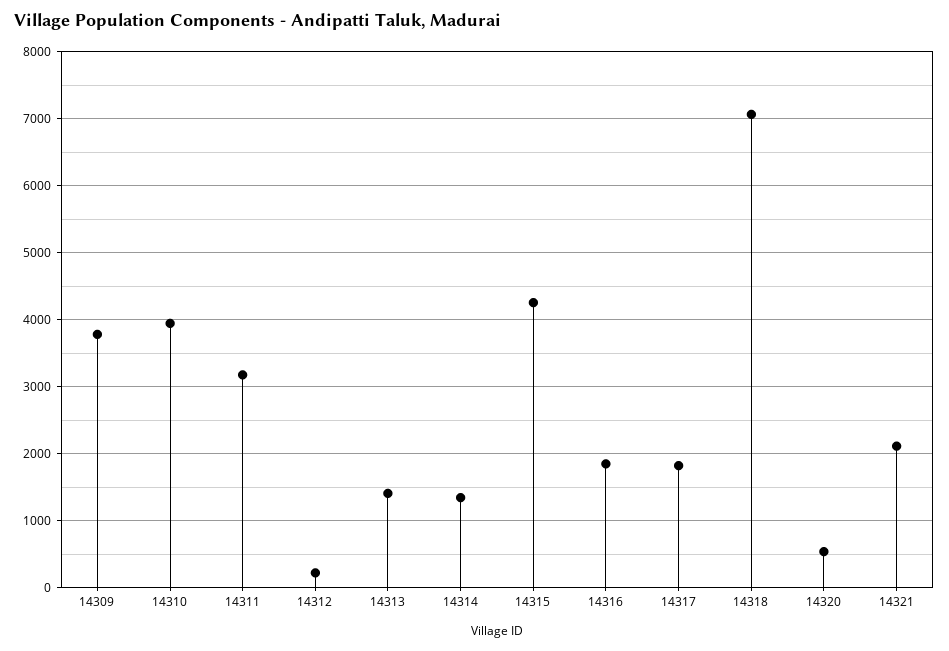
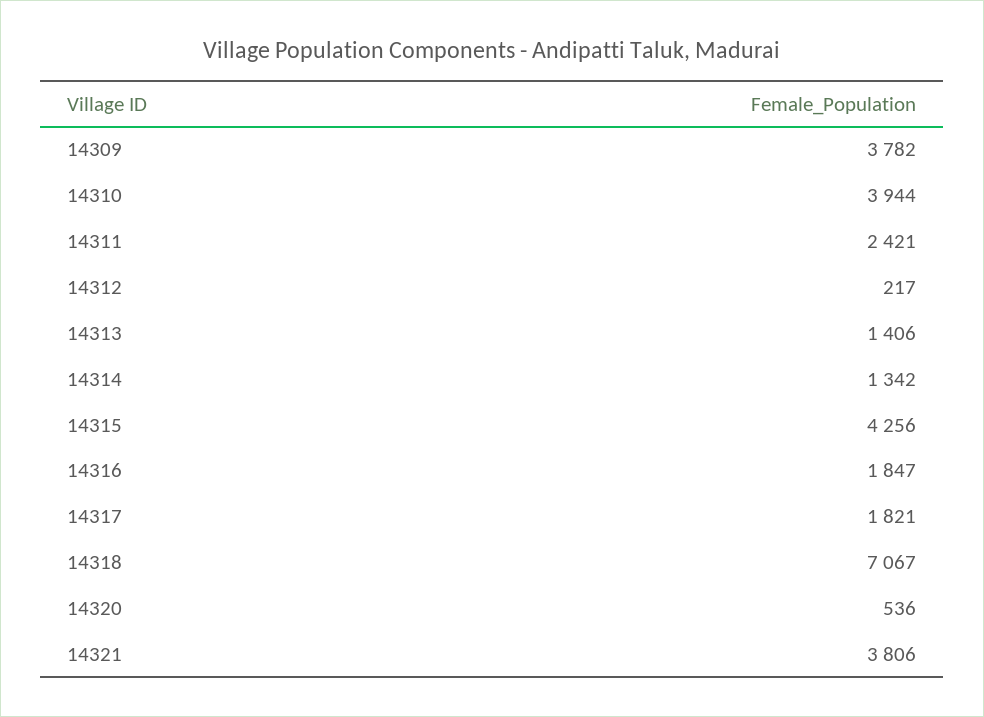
  {
    "14309": 3782,
    "14310": 3944,
-   "14311": 3200,
+   "14311": 2421,
    "14312": 217,
    "14313": 1406,
    "14314": 1342,
    "14315": 4256,
    "14316": 1847,
    "14317": 1821,
    "14318": 7067,
    "14320": 536,
-   "14321": 2100
+   "14321": 3806
  }

